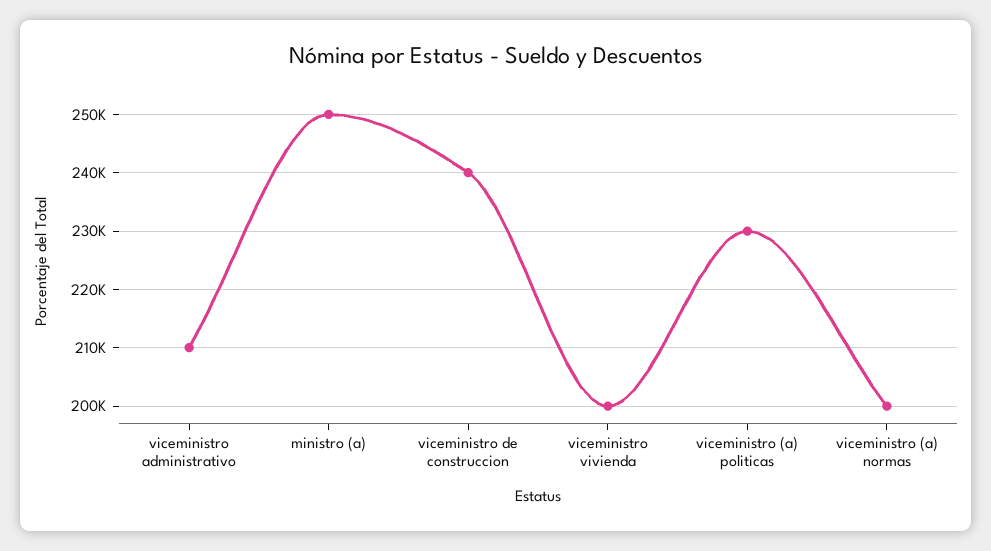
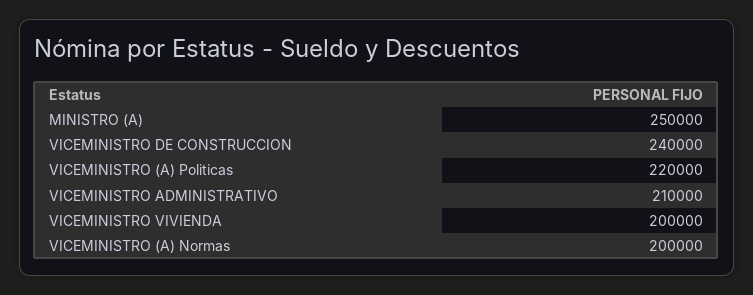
  {
    "viceministro administrativo": 210000,
    "ministro (a)": 250000,
    "viceministro de construccion": 240000,
    "viceministro vivienda": 200000,
-   "viceministro (a) politicas": 230000,
+   "viceministro (a) politicas": 220000,
    "viceministro (a) normas": 200000
  }

